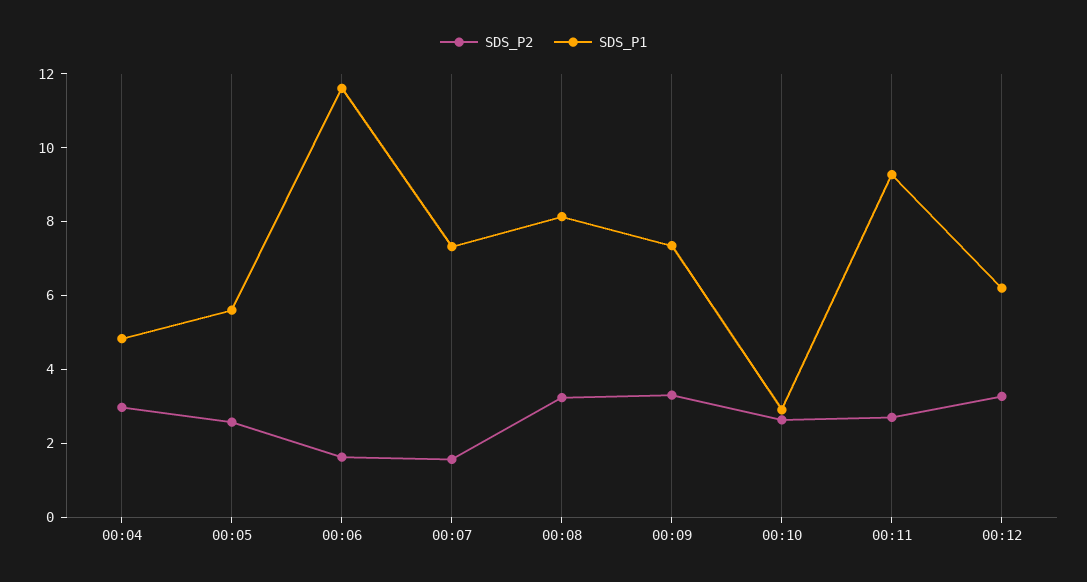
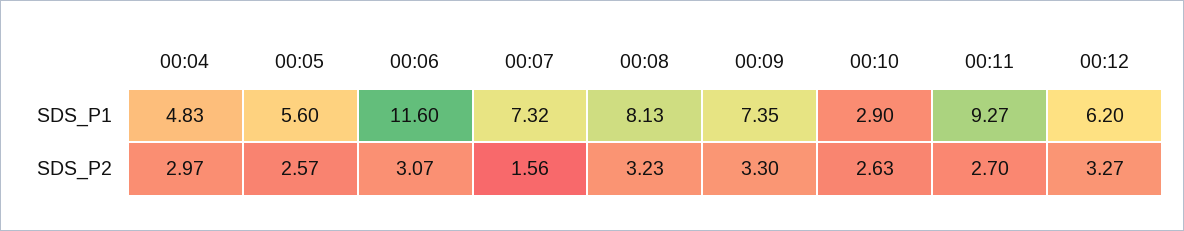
  {
    "SDS_P2": {
      "00:04": 2.97,
      "00:05": 2.57,
-     "00:06": 1.5,
+     "00:06": 3.07,
      "00:07": 1.56,
      "00:08": 3.23,
      "00:09": 3.3,
      "00:10": 2.63,
      "00:11": 2.7,
      "00:12": 3.27
    },
    "SDS_P1": {
      "00:04": 4.83,
      "00:05": 5.6,
      "00:06": 11.6,
      "00:07": 7.32,
      "00:08": 8.13,
      "00:09": 7.35,
      "00:10": 2.9,
      "00:11": 9.27,
      "00:12": 6.2
    }
  }

